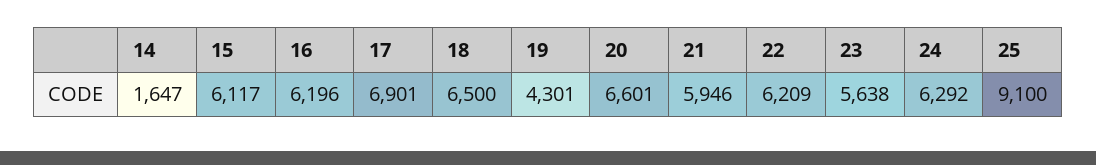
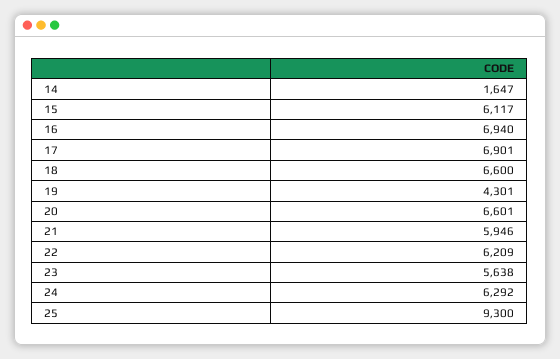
  {
    "14": 1647,
    "15": 6117,
-   "16": 6196,
+   "16": 6940,
    "17": 6901,
-   "18": 6500,
+   "18": 6600,
    "19": 4301,
    "20": 6601,
    "21": 5946,
    "22": 6209,
    "23": 5638,
    "24": 6292,
-   "25": 9100
+   "25": 9300
  }

